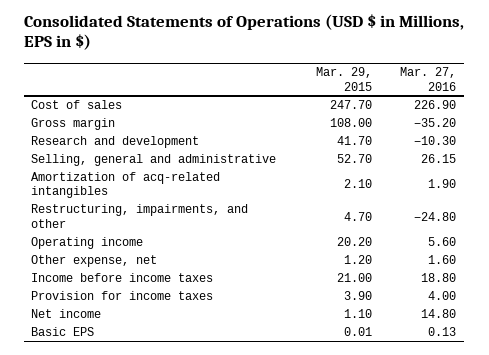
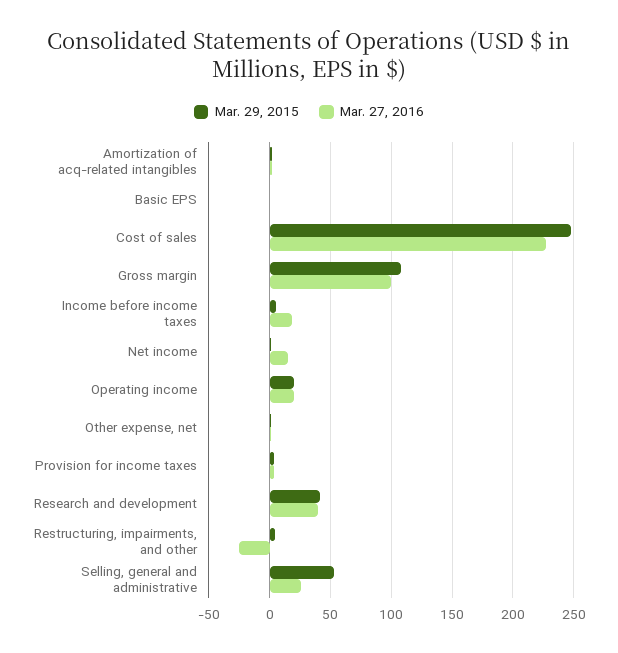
  {
    "Mar. 29, 2015": {
      "Cost of sales": 247.7,
      "Gross margin": 108,
      "Research and development": 41.7,
      "Selling, general and administrative": 52.7,
      "Amortization of acq-related intangibles": 2.1,
      "Restructuring, impairments, and other": 4.7,
      "Operating income": 20.2,
      "Other expense, net": 1.2,
-     "Income before income taxes": 21,
+     "Income before income taxes": 5,
      "Provision for income taxes": 3.9,
      "Net income": 1.1,
      "Basic EPS": 0.01
    },
    "Mar. 27, 2016": {
      "Cost of sales": 226.9,
-     "Gross margin": -35.2,
+     "Gross margin": 100,
-     "Research and development": -10.3,
+     "Research and development": 40,
      "Selling, general and administrative": 26.15,
      "Amortization of acq-related intangibles": 1.9,
      "Restructuring, impairments, and other": -24.8,
-     "Operating income": 5.6,
+     "Operating income": 20,
      "Other expense, net": 1.6,
      "Income before income taxes": 18.8,
      "Provision for income taxes": 4,
      "Net income": 14.8,
      "Basic EPS": 0.13
    }
  }

